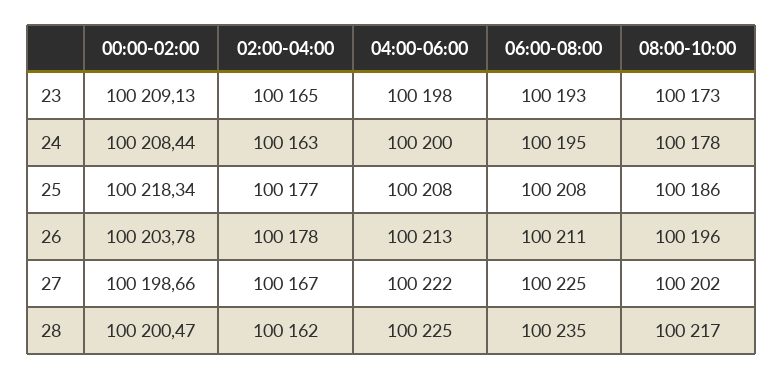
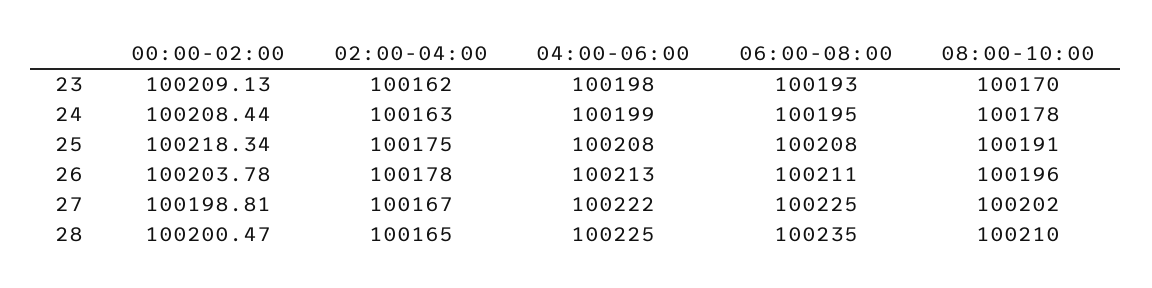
  {
    "00:00-02:00": {
      "23": 100209.13,
      "24": 100208.44,
      "25": 100218.34,
      "26": 100203.78,
-     "27": 100198.66,
+     "27": 100198.81,
      "28": 100200.47
    },
    "02:00-04:00": {
-     "23": 100165,
+     "23": 100162,
      "24": 100163,
-     "25": 100177,
+     "25": 100175,
      "26": 100178,
      "27": 100167,
-     "28": 100162
+     "28": 100165
    },
    "04:00-06:00": {
      "23": 100198,
-     "24": 100200,
+     "24": 100199,
      "25": 100208,
      "26": 100213,
      "27": 100222,
      "28": 100225
    },
    "06:00-08:00": {
      "23": 100193,
      "24": 100195,
      "25": 100208,
      "26": 100211,
      "27": 100225,
      "28": 100235
    },
    "08:00-10:00": {
-     "23": 100173,
+     "23": 100170,
      "24": 100178,
-     "25": 100186,
+     "25": 100191,
      "26": 100196,
      "27": 100202,
-     "28": 100217
+     "28": 100210
    }
  }

